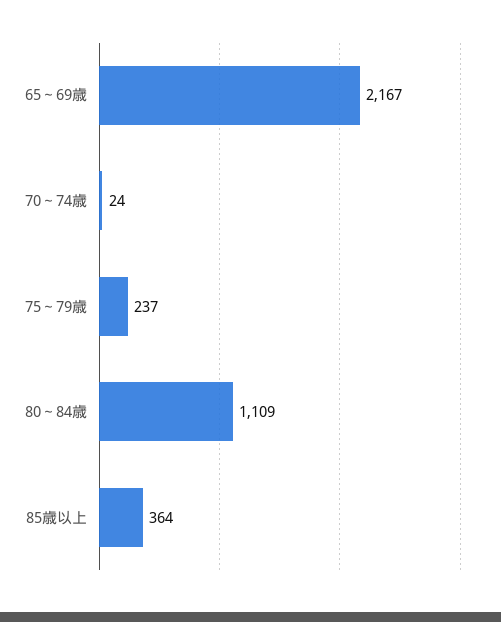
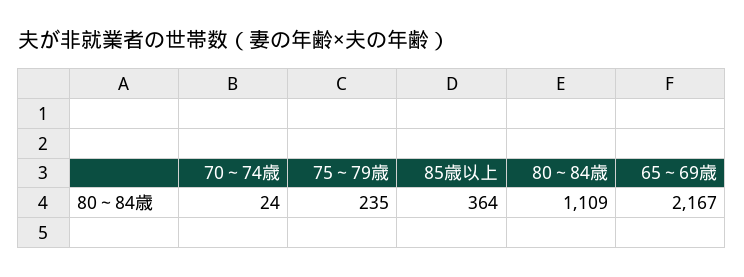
  {
    "65～69歳": 2167,
    "70～74歳": 24,
-   "75～79歳": 237,
+   "75～79歳": 235,
    "80～84歳": 1109,
    "85歳以上": 364
  }

